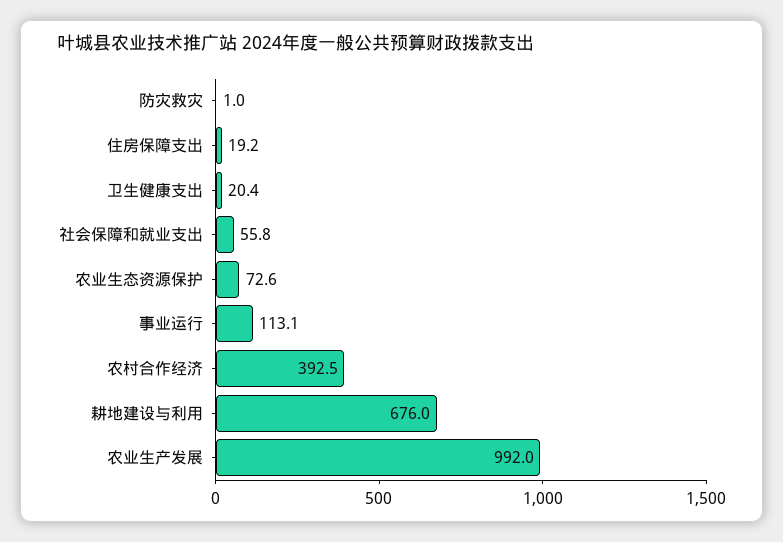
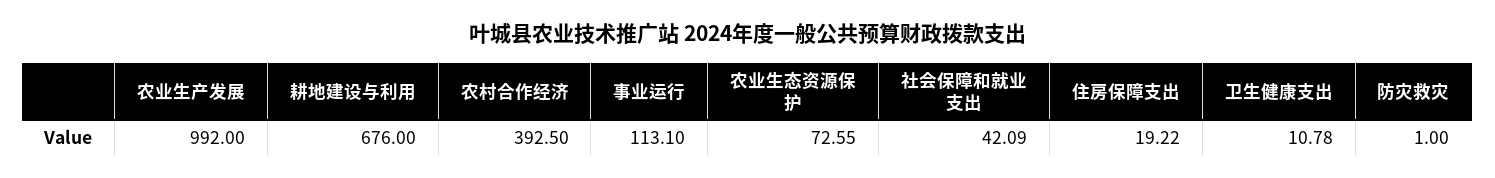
  {
    "防灾救灾": 1,
    "住房保障支出": 19.22,
-   "卫生健康支出": 20.4,
+   "卫生健康支出": 10.78,
-   "社会保障和就业支出": 55.8,
+   "社会保障和就业支出": 42.09,
    "农业生态资源保护": 72.55,
    "事业运行": 113.1,
    "农村合作经济": 392.5,
    "耕地建设与利用": 676,
    "农业生产发展": 992
  }

